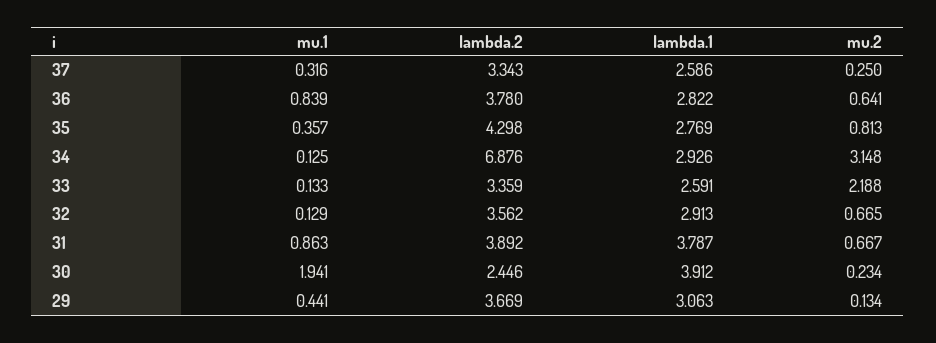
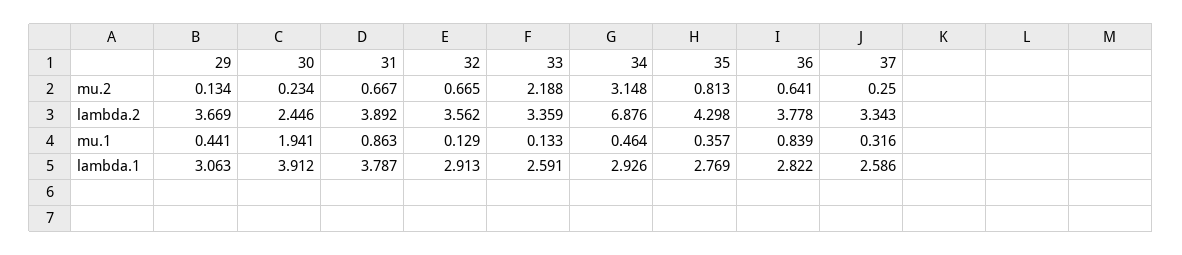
  {
    "mu.1": {
      "37": 0.316,
      "36": 0.839,
      "35": 0.357,
-     "34": 0.125,
+     "34": 0.464,
      "33": 0.133,
      "32": 0.129,
      "31": 0.863,
      "30": 1.941,
      "29": 0.441
    },
    "lambda.2": {
      "37": 3.343,
-     "36": 3.78,
+     "36": 3.778,
      "35": 4.298,
      "34": 6.876,
      "33": 3.359,
      "32": 3.562,
      "31": 3.892,
      "30": 2.446,
      "29": 3.669
    },
    "lambda.1": {
      "37": 2.586,
      "36": 2.822,
      "35": 2.769,
      "34": 2.926,
      "33": 2.591,
      "32": 2.913,
      "31": 3.787,
      "30": 3.912,
      "29": 3.063
    },
    "mu.2": {
      "37": 0.25,
      "36": 0.641,
      "35": 0.813,
      "34": 3.148,
      "33": 2.188,
      "32": 0.665,
      "31": 0.667,
      "30": 0.234,
      "29": 0.134
    }
  }

